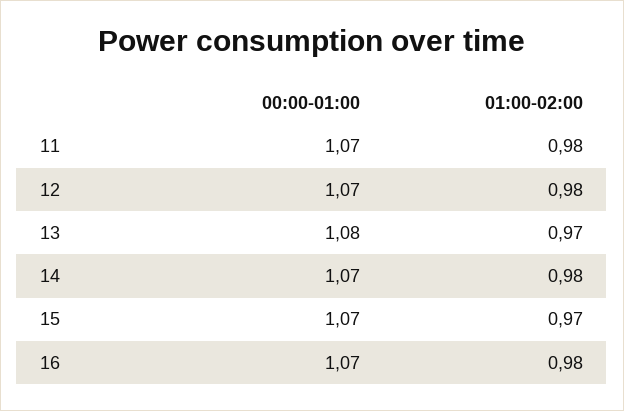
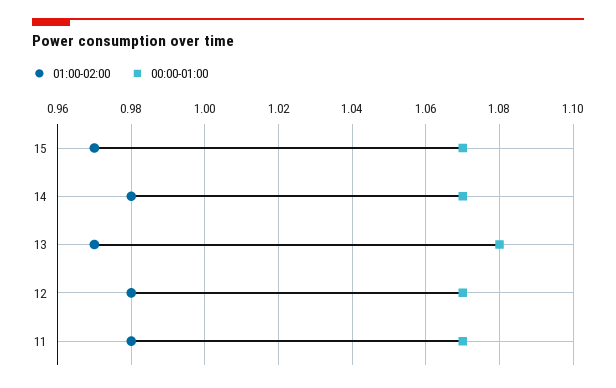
  {
    "00:00-01:00": {
      "11": 1.07,
      "12": 1.07,
      "13": 1.08,
      "14": 1.07,
-     "15": 1.07,
+     "15": 1.07
-     "16": 1.07
    },
    "01:00-02:00": {
      "11": 0.98,
      "12": 0.98,
      "13": 0.97,
      "14": 0.98,
-     "15": 0.97,
+     "15": 0.97
-     "16": 0.98
    }
  }

